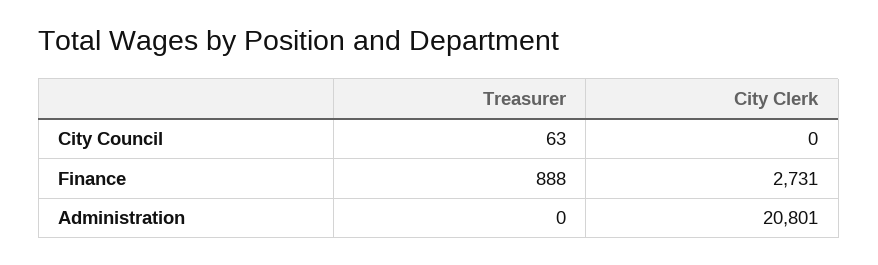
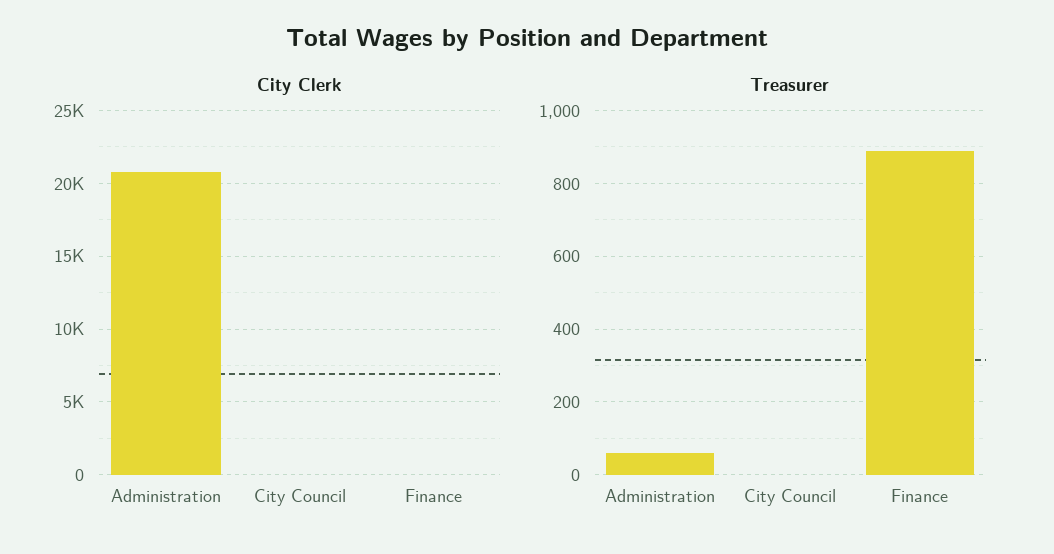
  {
    "Treasurer": {
-     "City Council": 63,
+     "City Council": 0,
      "Finance": 888,
-     "Administration": 0
+     "Administration": 60
    },
    "City Clerk": {
      "City Council": 0,
-     "Finance": 2731,
+     "Finance": 0,
      "Administration": 20801
    }
  }

